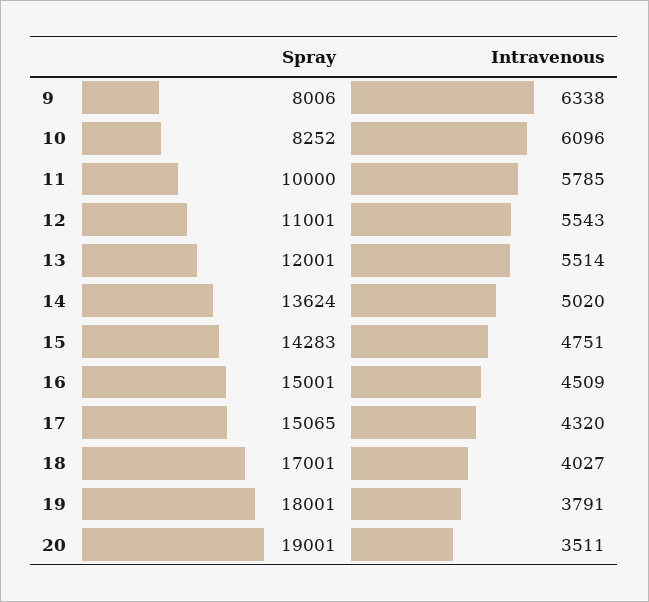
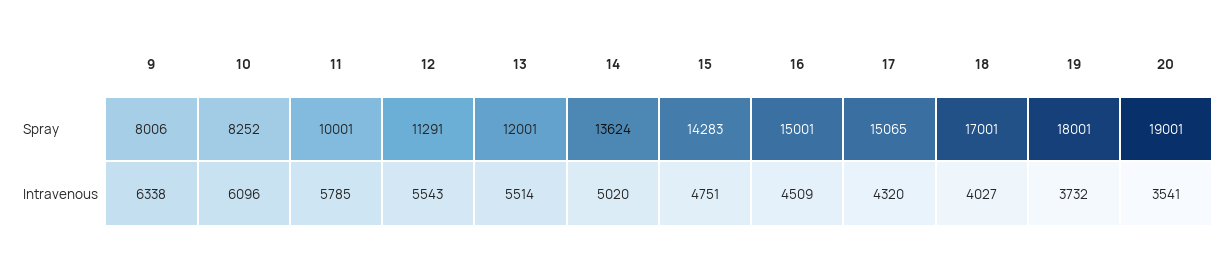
  {
    "Spray": {
      "9": 8006,
      "10": 8252,
-     "11": 10000,
+     "11": 10001,
-     "12": 11001,
+     "12": 11291,
      "13": 12001,
      "14": 13624,
      "15": 14283,
      "16": 15001,
      "17": 15065,
      "18": 17001,
      "19": 18001,
      "20": 19001
    },
    "Intravenous": {
      "9": 6338,
      "10": 6096,
      "11": 5785,
      "12": 5543,
      "13": 5514,
      "14": 5020,
      "15": 4751,
      "16": 4509,
      "17": 4320,
      "18": 4027,
-     "19": 3791,
+     "19": 3732,
-     "20": 3511
+     "20": 3541
    }
  }

